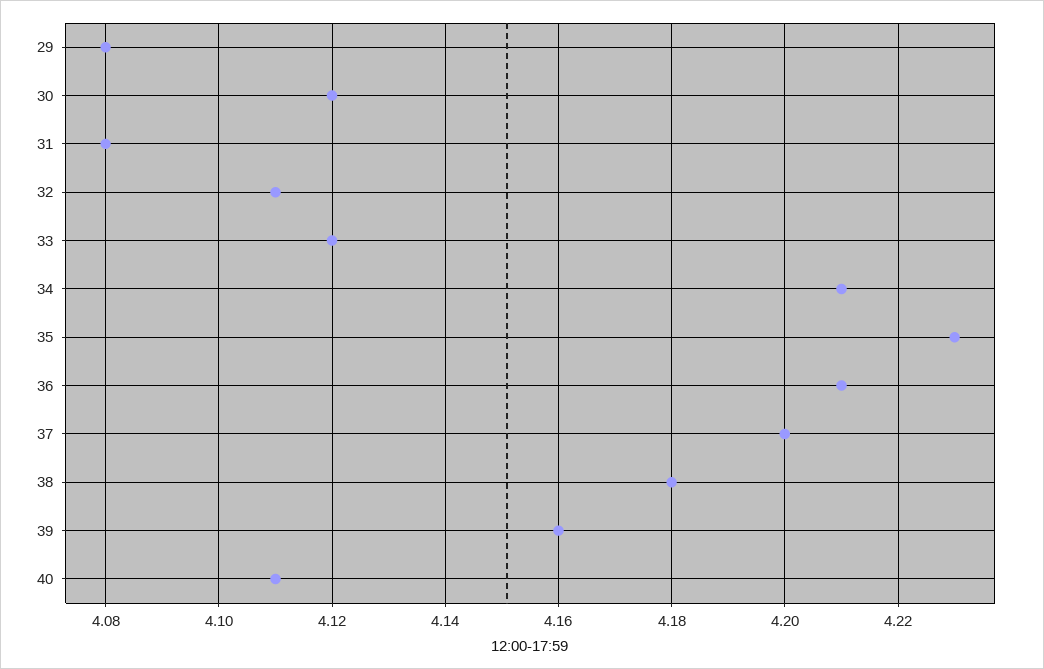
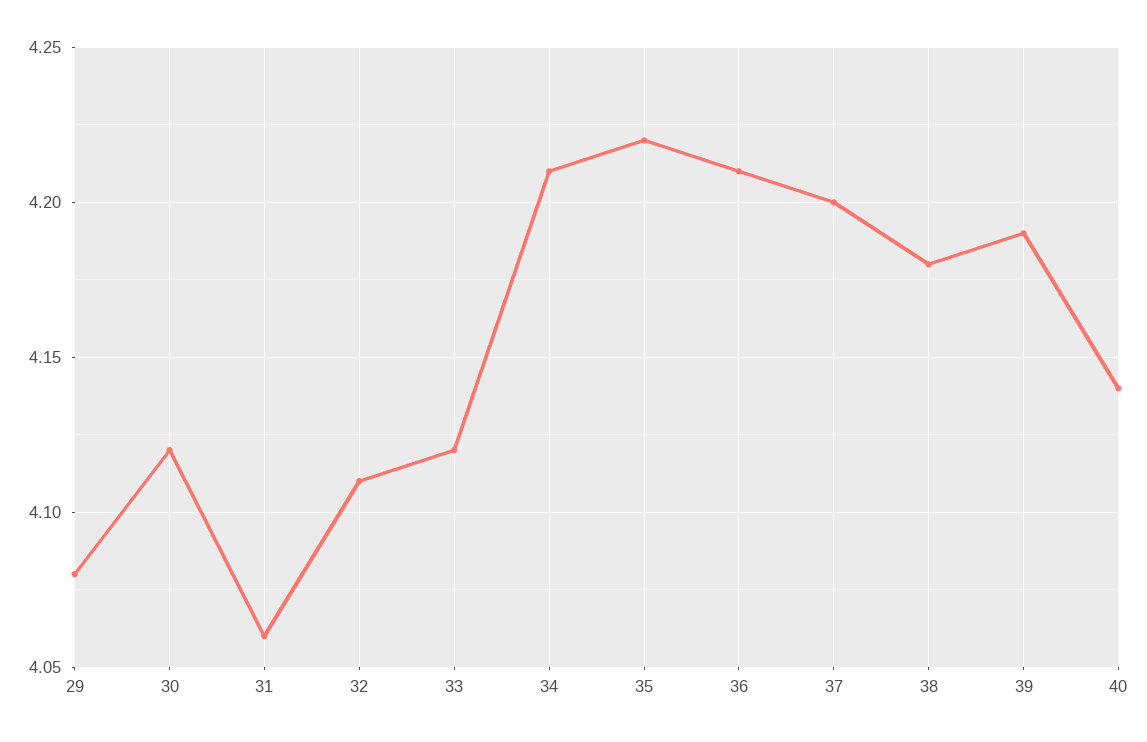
  {
    "29": 4.08,
    "30": 4.12,
-   "31": 4.08,
+   "31": 4.06,
    "32": 4.11,
    "33": 4.12,
    "34": 4.21,
-   "35": 4.23,
+   "35": 4.22,
    "36": 4.21,
    "37": 4.2,
    "38": 4.18,
-   "39": 4.16,
+   "39": 4.19,
-   "40": 4.11
+   "40": 4.14
  }

